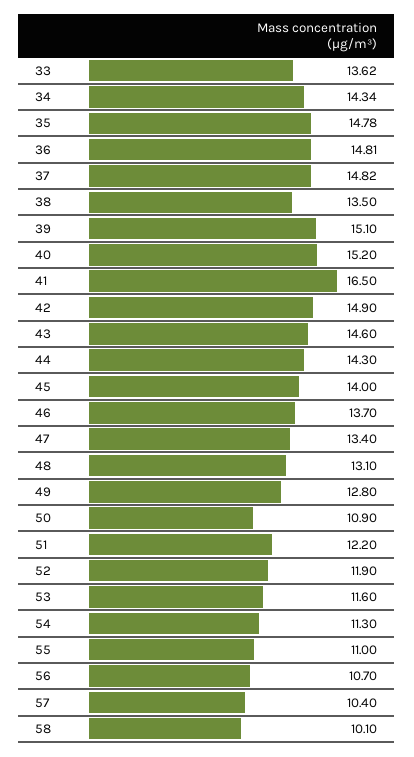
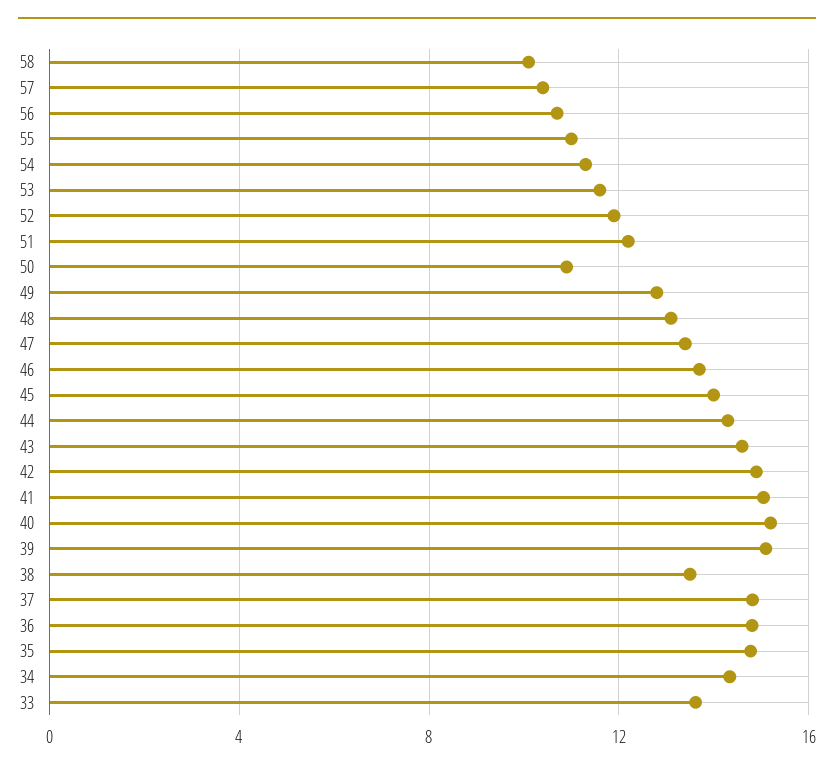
  {
    "33": 13.62,
    "34": 14.34,
    "35": 14.78,
    "36": 14.81,
    "37": 14.82,
    "38": 13.5,
    "39": 15.1,
    "40": 15.2,
-   "41": 16.5,
+   "41": 15,
    "42": 14.9,
    "43": 14.6,
    "44": 14.3,
    "45": 14,
    "46": 13.7,
    "47": 13.4,
    "48": 13.1,
    "49": 12.8,
    "50": 10.9,
    "51": 12.2,
    "52": 11.9,
    "53": 11.6,
    "54": 11.3,
    "55": 11,
    "56": 10.7,
    "57": 10.4,
    "58": 10.1
  }

